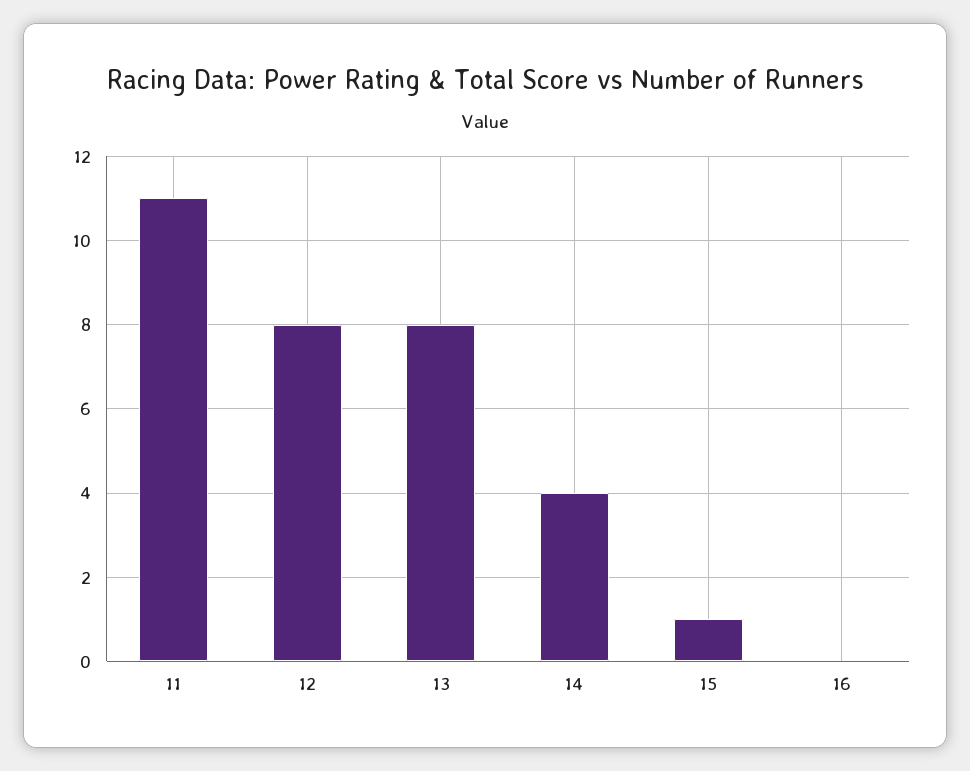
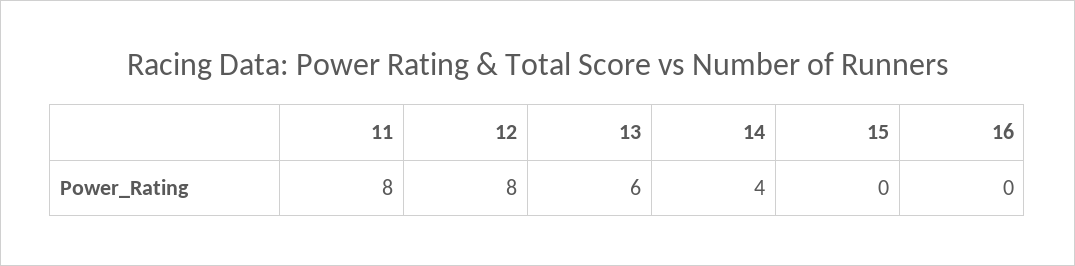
  {
-   "11": 11,
+   "11": 8,
    "12": 8,
-   "13": 8,
+   "13": 6,
    "14": 4,
-   "15": 1,
+   "15": 0,
    "16": 0
  }

